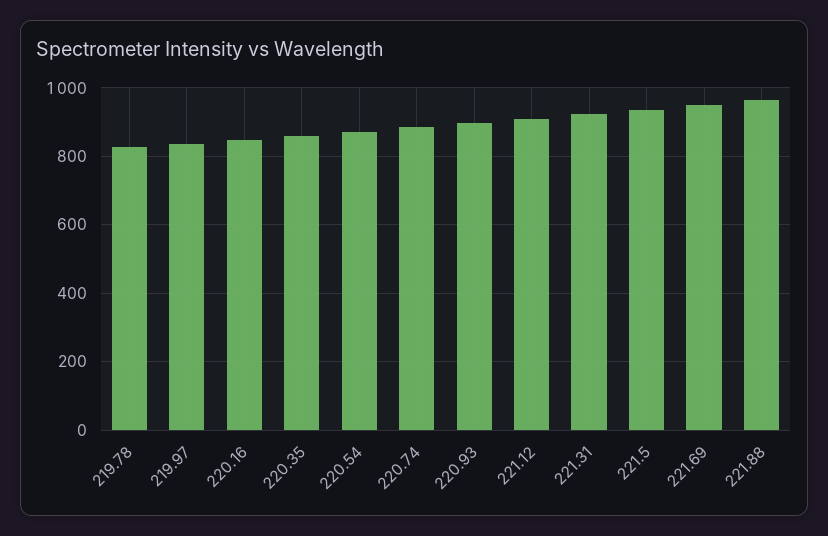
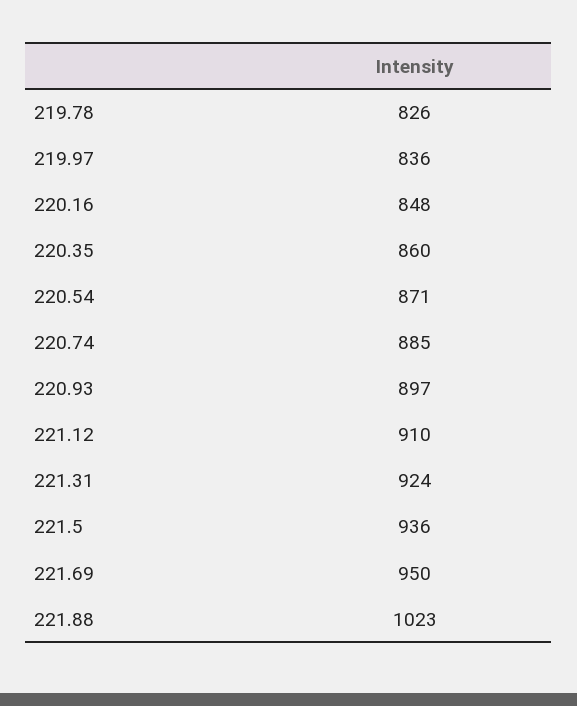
  {
    "219.78": 826,
    "219.97": 836,
    "220.16": 848,
    "220.35": 860,
    "220.54": 871,
    "220.74": 885,
    "220.93": 897,
    "221.12": 910,
    "221.31": 924,
    "221.5": 936,
    "221.69": 950,
-   "221.88": 960
+   "221.88": 1023
  }

